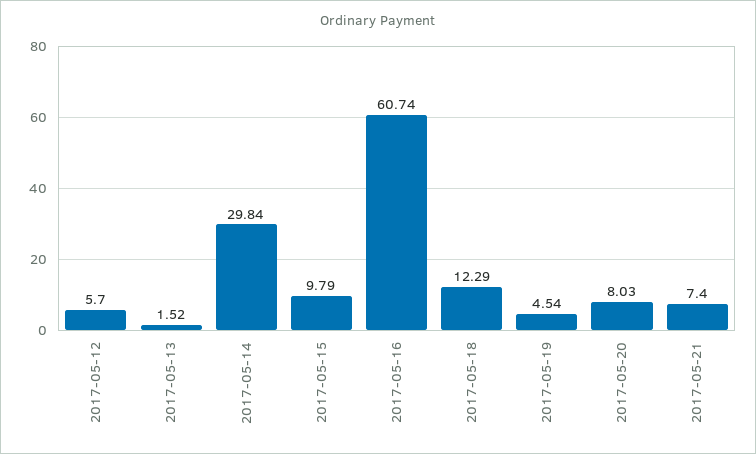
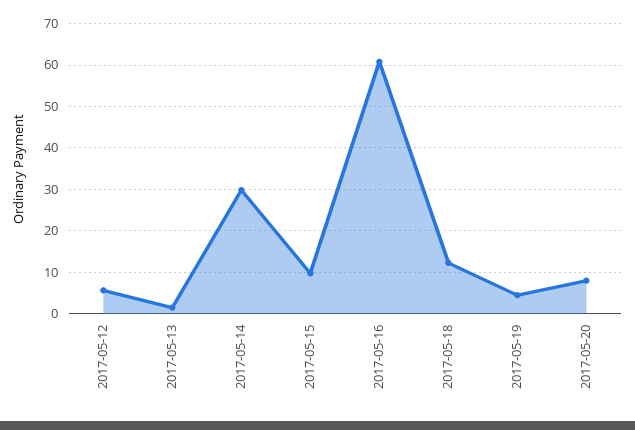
  {
    "2017-05-12": 5.7,
    "2017-05-13": 1.52,
    "2017-05-14": 29.84,
    "2017-05-15": 9.79,
    "2017-05-16": 60.74,
    "2017-05-18": 12.29,
    "2017-05-19": 4.54,
-   "2017-05-20": 8.03,
+   "2017-05-20": 8.03
-   "2017-05-21": 7.4
  }

